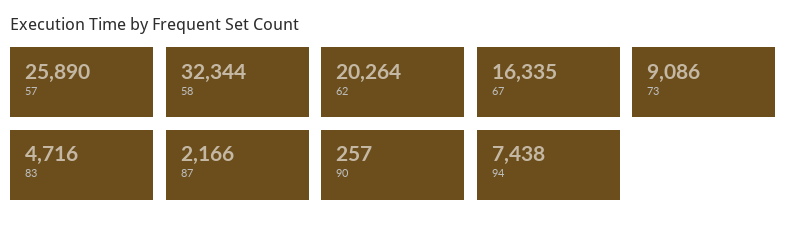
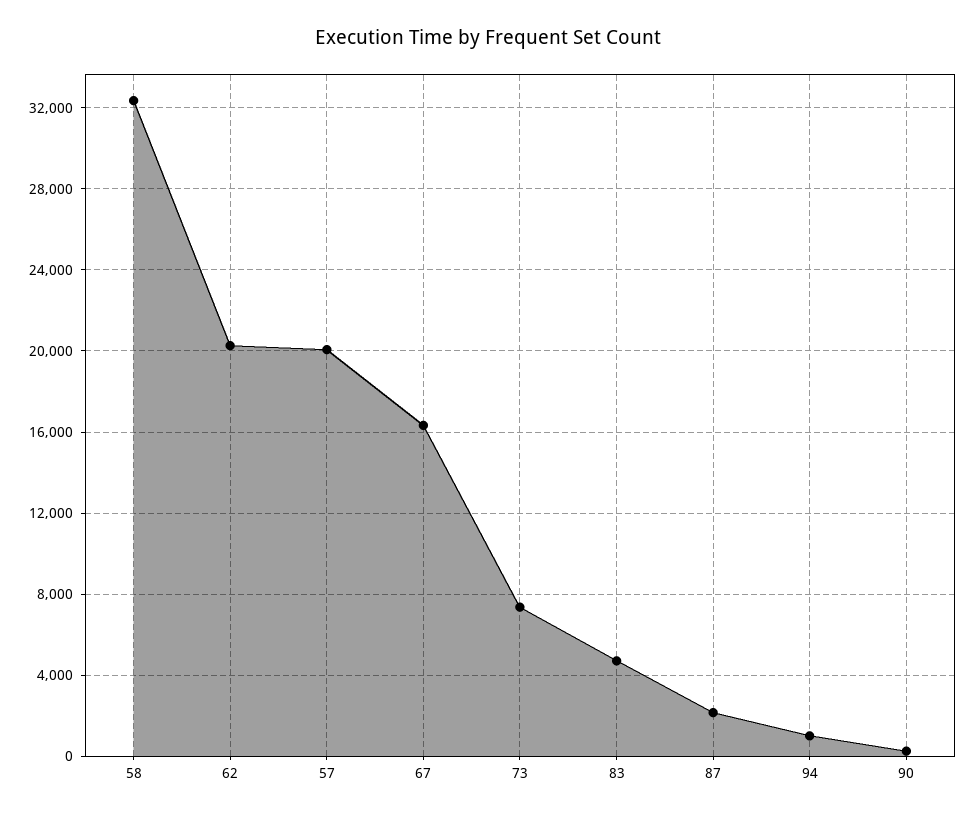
  {
-   "57": 25890,
+   "57": 20000,
    "58": 32344,
    "62": 20264,
    "67": 16335,
-   "73": 9086,
+   "73": 7500,
    "83": 4716,
    "87": 2166,
    "90": 257,
-   "94": 7438
+   "94": 1000
  }

